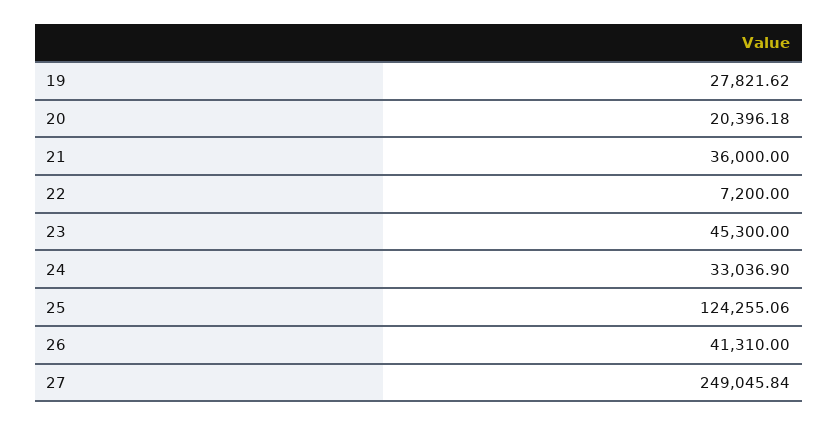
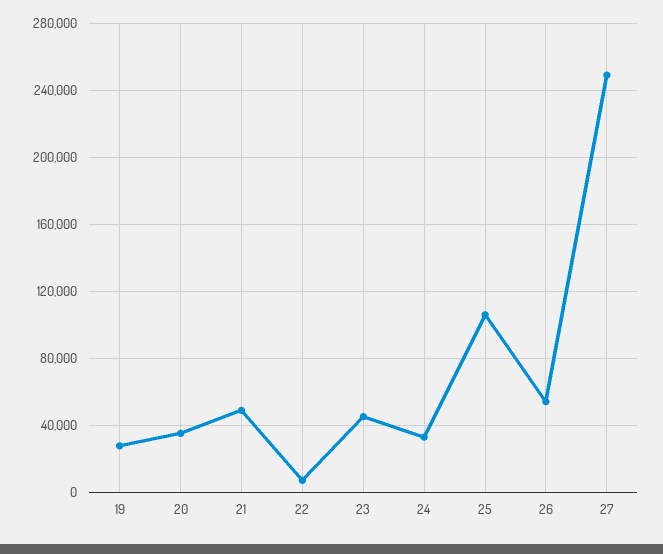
  {
    "19": 27821.62,
-   "20": 20396.18,
+   "20": 35000,
-   "21": 36000,
+   "21": 50000,
    "22": 7200,
    "23": 45300,
    "24": 33036.9,
-   "25": 124255.06,
+   "25": 105000,
-   "26": 41310,
+   "26": 55000,
    "27": 249045.84
  }

